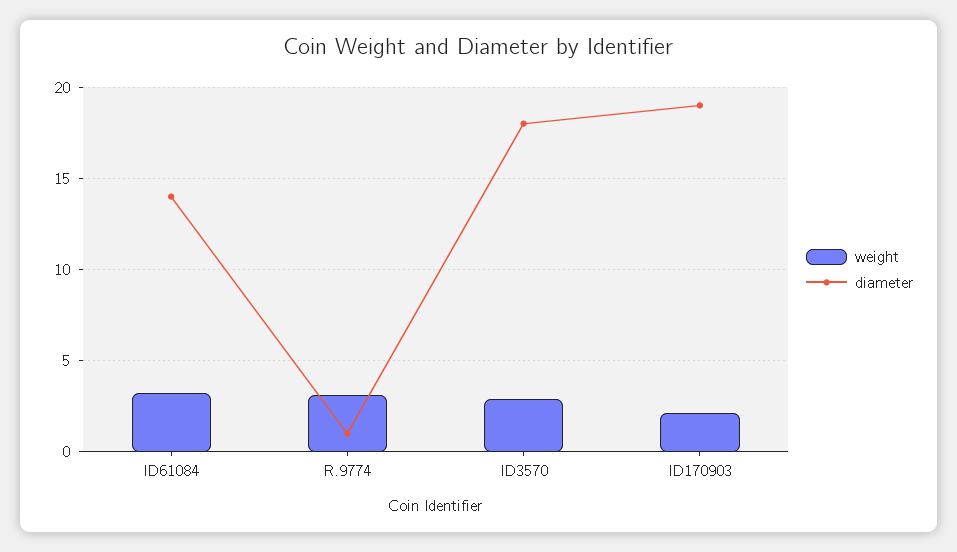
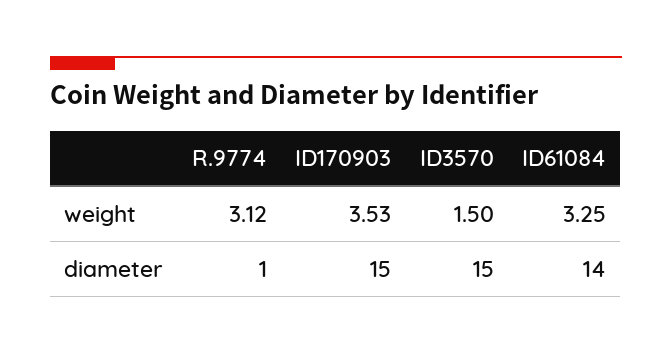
  {
    "weight": {
      "ID61084": 3.25,
      "R.9774": 3.12,
-     "ID3570": 3,
+     "ID3570": 1.5,
-     "ID170903": 2
+     "ID170903": 3.53
    },
    "diameter": {
      "ID61084": 14,
      "R.9774": 1,
-     "ID3570": 18,
+     "ID3570": 15,
-     "ID170903": 19
+     "ID170903": 15
    }
  }

